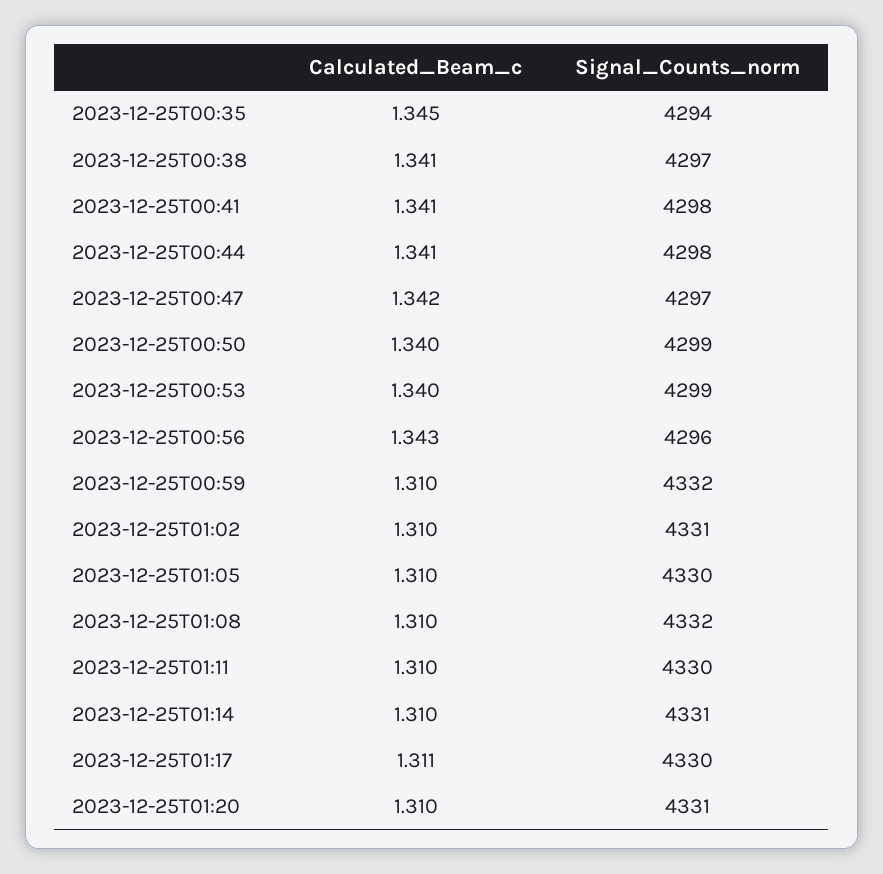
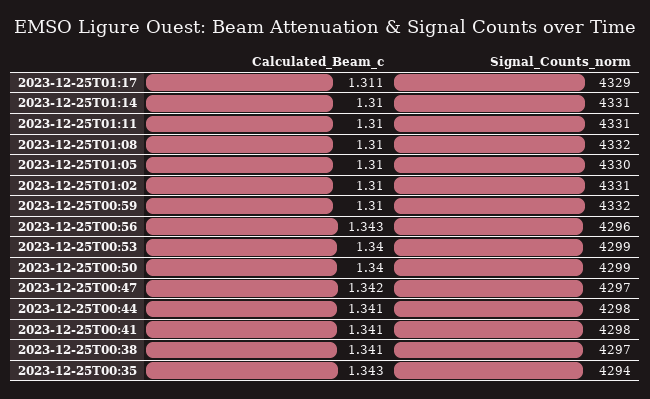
  {
    "Calculated_Beam_c": {
-     "2023-12-25T00:35": 1.345,
+     "2023-12-25T00:35": 1.343,
      "2023-12-25T00:38": 1.341,
      "2023-12-25T00:41": 1.341,
      "2023-12-25T00:44": 1.341,
      "2023-12-25T00:47": 1.342,
      "2023-12-25T00:50": 1.34,
      "2023-12-25T00:53": 1.34,
      "2023-12-25T00:56": 1.343,
      "2023-12-25T00:59": 1.31,
      "2023-12-25T01:02": 1.31,
      "2023-12-25T01:05": 1.31,
      "2023-12-25T01:08": 1.31,
      "2023-12-25T01:11": 1.31,
      "2023-12-25T01:14": 1.31,
-     "2023-12-25T01:17": 1.311,
+     "2023-12-25T01:17": 1.311
-     "2023-12-25T01:20": 1.31
    },
    "Signal_Counts_norm": {
      "2023-12-25T00:35": 4294,
      "2023-12-25T00:38": 4297,
      "2023-12-25T00:41": 4298,
      "2023-12-25T00:44": 4298,
      "2023-12-25T00:47": 4297,
      "2023-12-25T00:50": 4299,
      "2023-12-25T00:53": 4299,
      "2023-12-25T00:56": 4296,
      "2023-12-25T00:59": 4332,
      "2023-12-25T01:02": 4331,
      "2023-12-25T01:05": 4330,
      "2023-12-25T01:08": 4332,
-     "2023-12-25T01:11": 4330,
+     "2023-12-25T01:11": 4331,
      "2023-12-25T01:14": 4331,
-     "2023-12-25T01:17": 4330,
+     "2023-12-25T01:17": 4329
-     "2023-12-25T01:20": 4331
    }
  }

